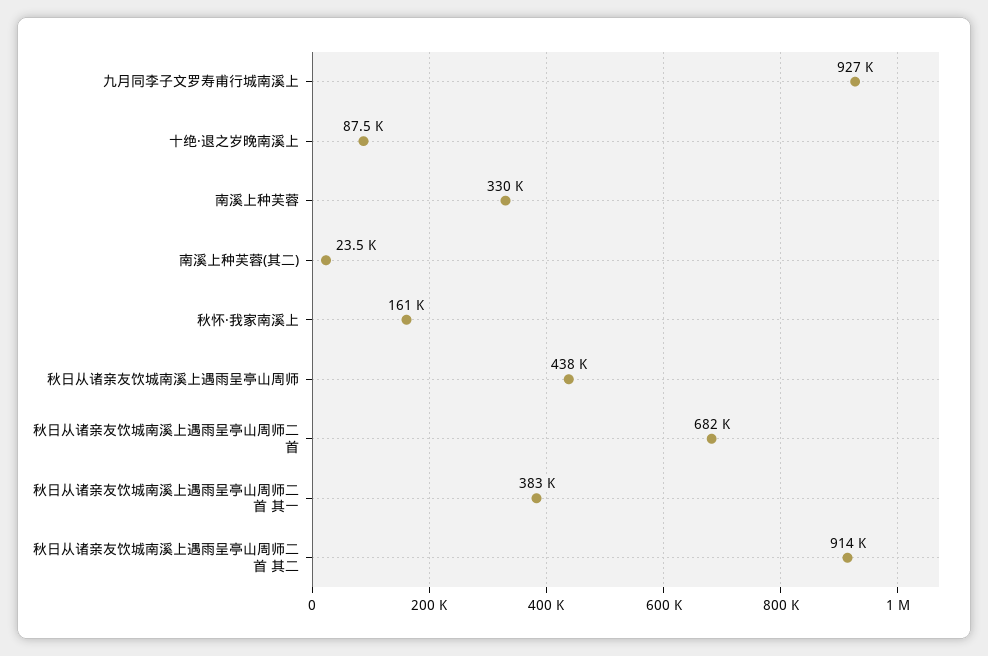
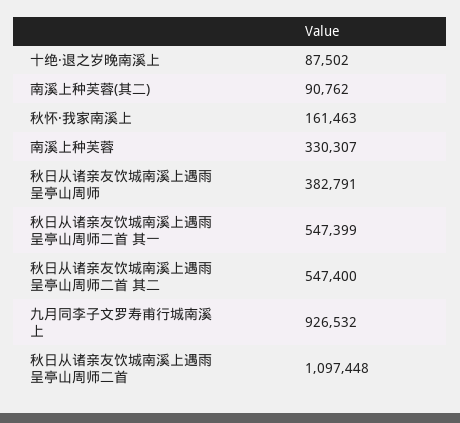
  {
    "九月同李子文罗寿甫行城南溪上": 926532,
    "十绝·退之岁晚南溪上": 87502,
    "南溪上种芙蓉": 330307,
-   "南溪上种芙蓉(其二)": 23500,
+   "南溪上种芙蓉(其二)": 90762,
    "秋怀·我家南溪上": 161463,
-   "秋日从诸亲友饮城南溪上遇雨呈亭山周师": 438000,
+   "秋日从诸亲友饮城南溪上遇雨呈亭山周师": 382791,
-   "秋日从诸亲友饮城南溪上遇雨呈亭山周师二首": 682000,
+   "秋日从诸亲友饮城南溪上遇雨呈亭山周师二首": 1097448,
-   "秋日从诸亲友饮城南溪上遇雨呈亭山周师二首 其一": 383000,
+   "秋日从诸亲友饮城南溪上遇雨呈亭山周师二首 其一": 547399,
-   "秋日从诸亲友饮城南溪上遇雨呈亭山周师二首 其二": 914000
+   "秋日从诸亲友饮城南溪上遇雨呈亭山周师二首 其二": 547400
  }

